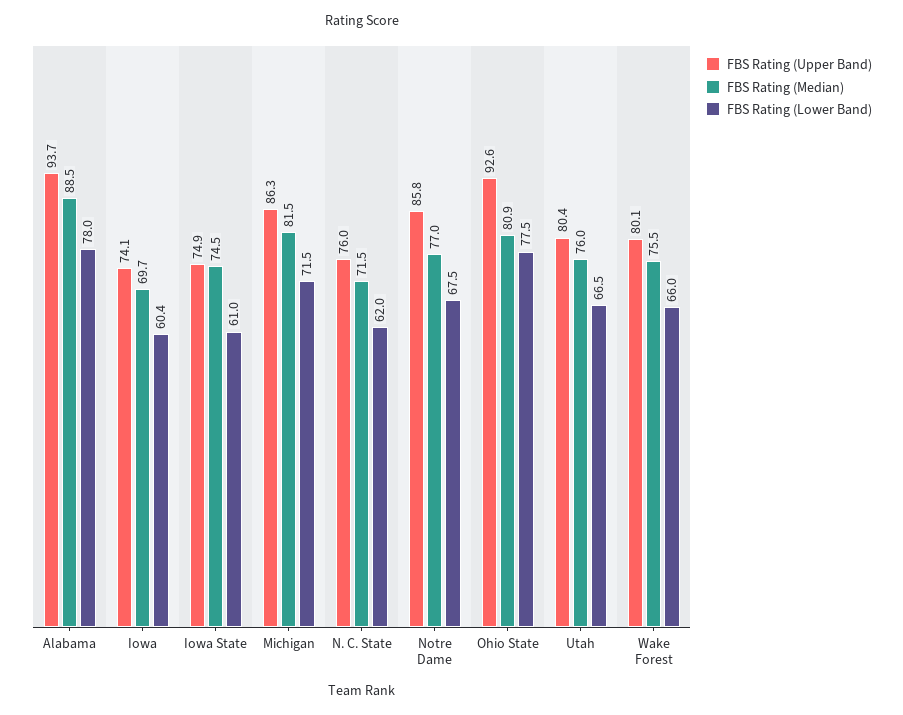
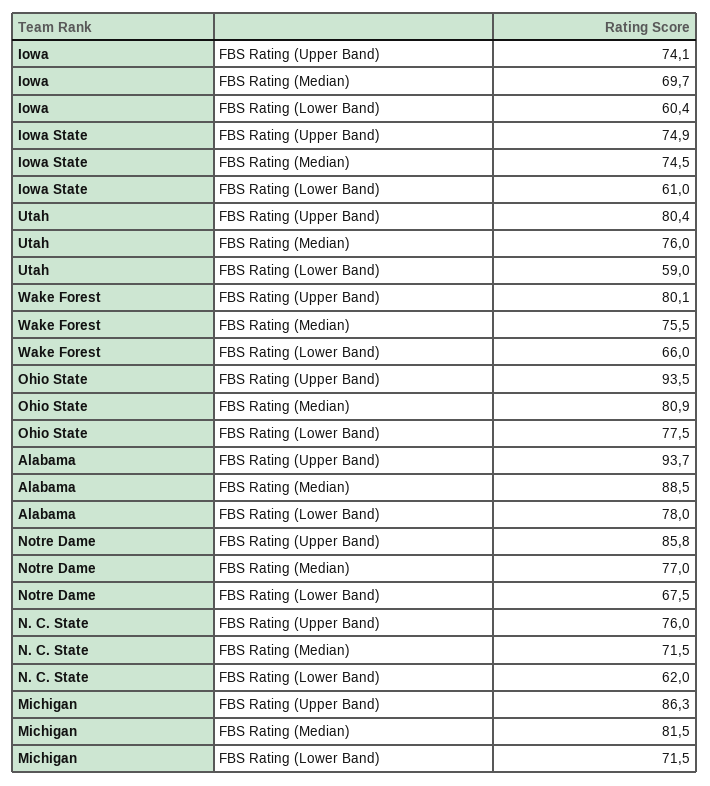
  {
    "FBS Rating (Upper Band)": {
      "Alabama": 93.7,
      "Iowa": 74.1,
      "Iowa State": 74.9,
      "Michigan": 86.3,
      "N. C. State": 76,
      "Notre Dame": 85.8,
-     "Ohio State": 92.6,
+     "Ohio State": 93.5,
      "Utah": 80.4,
      "Wake Forest": 80.1
    },
    "FBS Rating (Median)": {
      "Alabama": 88.5,
      "Iowa": 69.7,
      "Iowa State": 74.5,
      "Michigan": 81.5,
      "N. C. State": 71.5,
      "Notre Dame": 77,
      "Ohio State": 80.9,
      "Utah": 76,
      "Wake Forest": 75.5
    },
    "FBS Rating (Lower Band)": {
      "Alabama": 78,
      "Iowa": 60.4,
      "Iowa State": 61,
      "Michigan": 71.5,
      "N. C. State": 62,
      "Notre Dame": 67.5,
      "Ohio State": 77.5,
-     "Utah": 66.5,
+     "Utah": 59,
      "Wake Forest": 66
    }
  }

